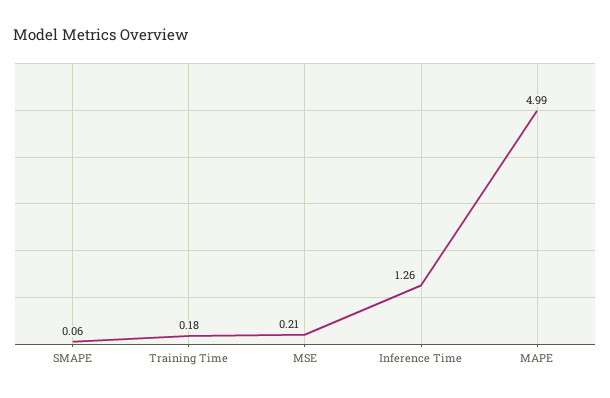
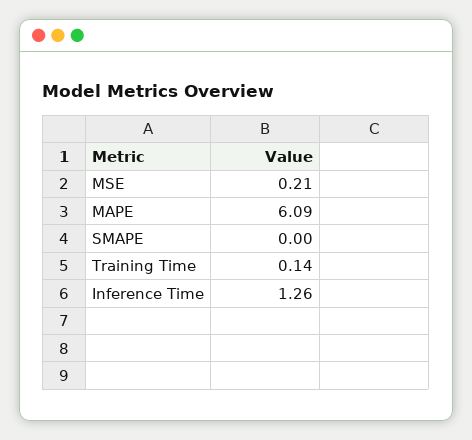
  {
-   "SMAPE": 0.06,
+   "SMAPE": 0,
-   "Training Time": 0.18,
+   "Training Time": 0.14,
    "MSE": 0.21,
    "Inference Time": 1.26,
-   "MAPE": 4.99
+   "MAPE": 6.09
  }

